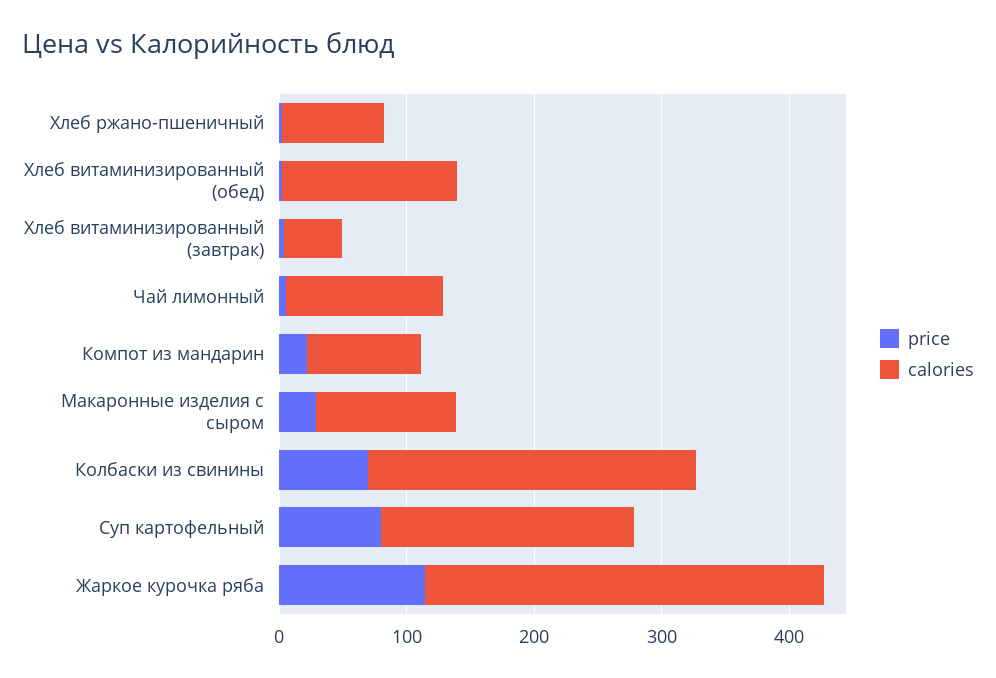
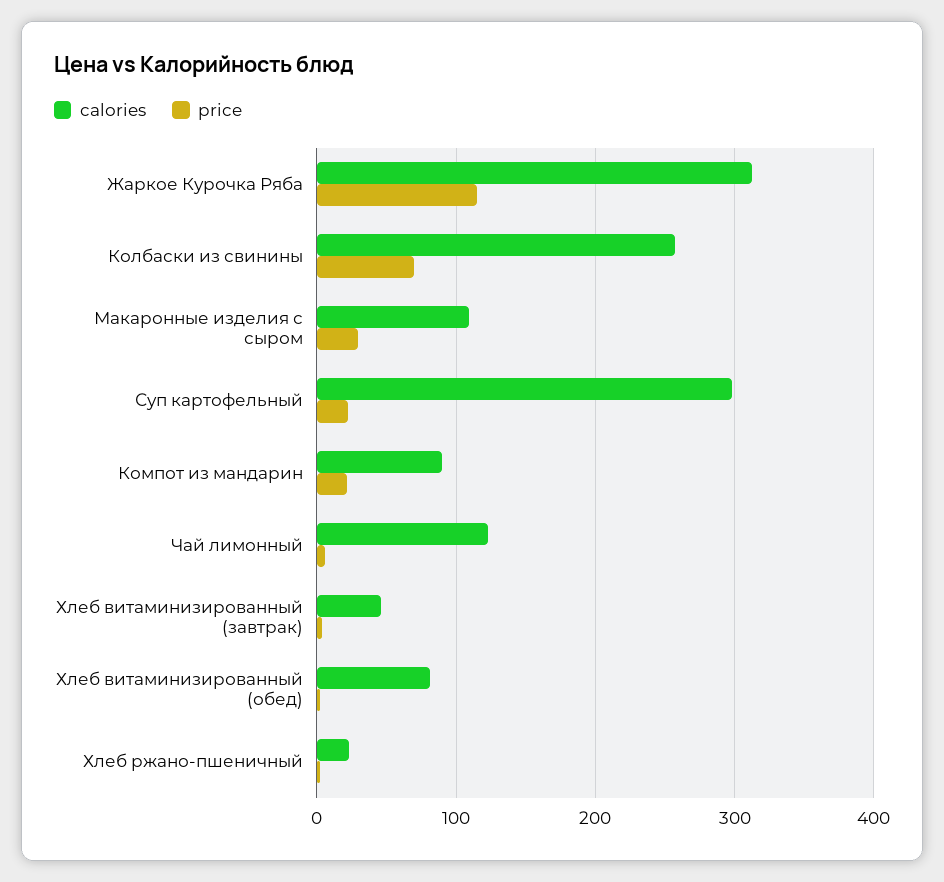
  {
    "price": {
      "Хлеб ржано-пшеничный": 0,
      "Хлеб витаминизированный (обед)": 0,
      "Хлеб витаминизированный (завтрак)": 0,
      "Чай лимонный": 10,
      "Компот из мандарин": 20,
      "Макаронные изделия с сыром": 30,
      "Колбаски из свинины": 70,
-     "Суп картофельный": 80,
+     "Суп картофельный": 20,
      "Жаркое курочка ряба": 110
    },
    "calories": {
-     "Хлеб ржано-пшеничный": 80,
+     "Хлеб ржано-пшеничный": 20,
-     "Хлеб витаминизированный (обед)": 140,
+     "Хлеб витаминизированный (обед)": 80,
      "Хлеб витаминизированный (завтрак)": 50,
      "Чай лимонный": 120,
      "Компот из мандарин": 90,
      "Макаронные изделия с сыром": 110,
      "Колбаски из свинины": 260,
-     "Суп картофельный": 200,
+     "Суп картофельный": 300,
      "Жаркое курочка ряба": 310
    }
  }

